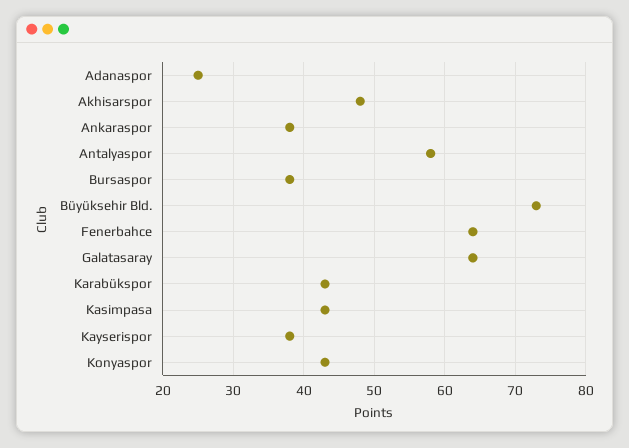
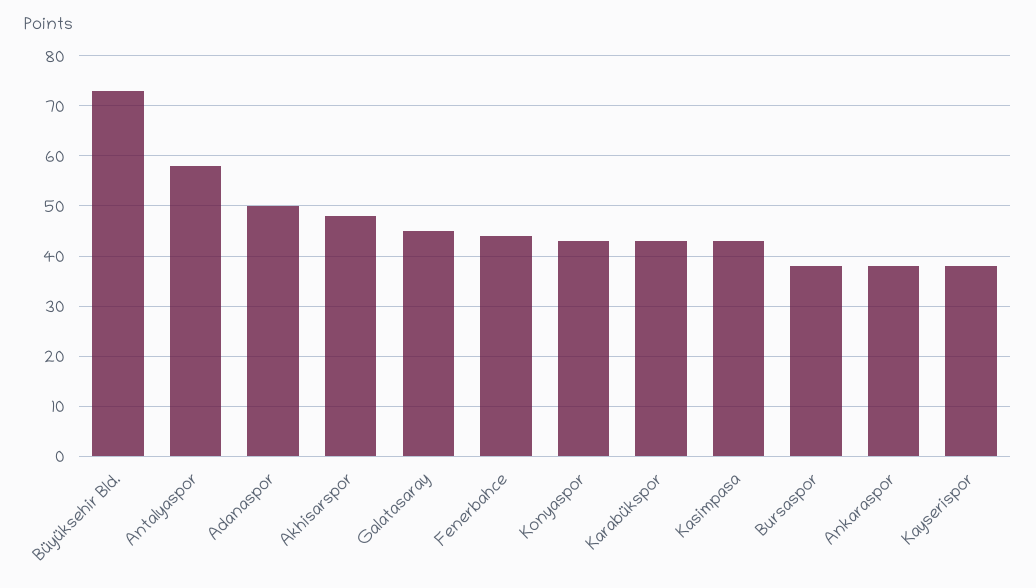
  {
-   "Adanaspor": 25,
+   "Adanaspor": 50,
    "Akhisarspor": 48,
    "Ankaraspor": 38,
    "Antalyaspor": 58,
    "Bursaspor": 38,
    "Büyüksehir Bld.": 73,
-   "Fenerbahce": 64,
+   "Fenerbahce": 45,
-   "Galatasaray": 64,
+   "Galatasaray": 45,
    "Karabükspor": 43,
    "Kasimpasa": 43,
    "Kayserispor": 38,
    "Konyaspor": 43
  }

